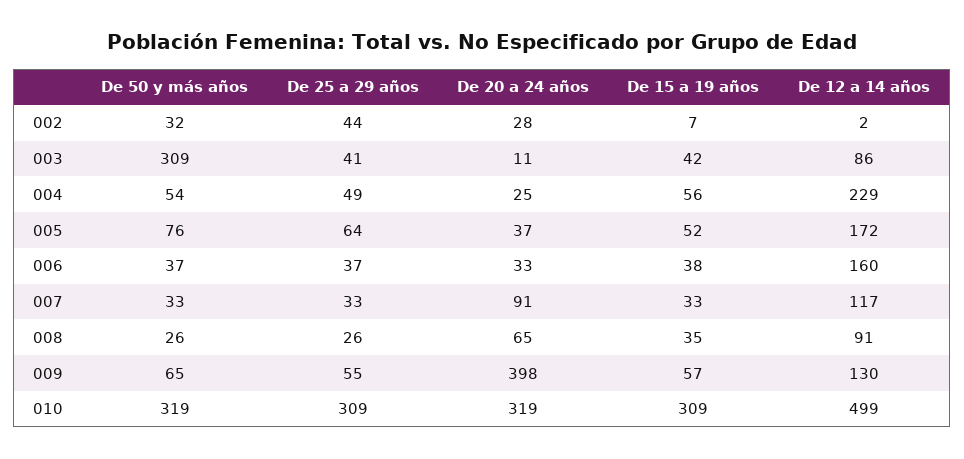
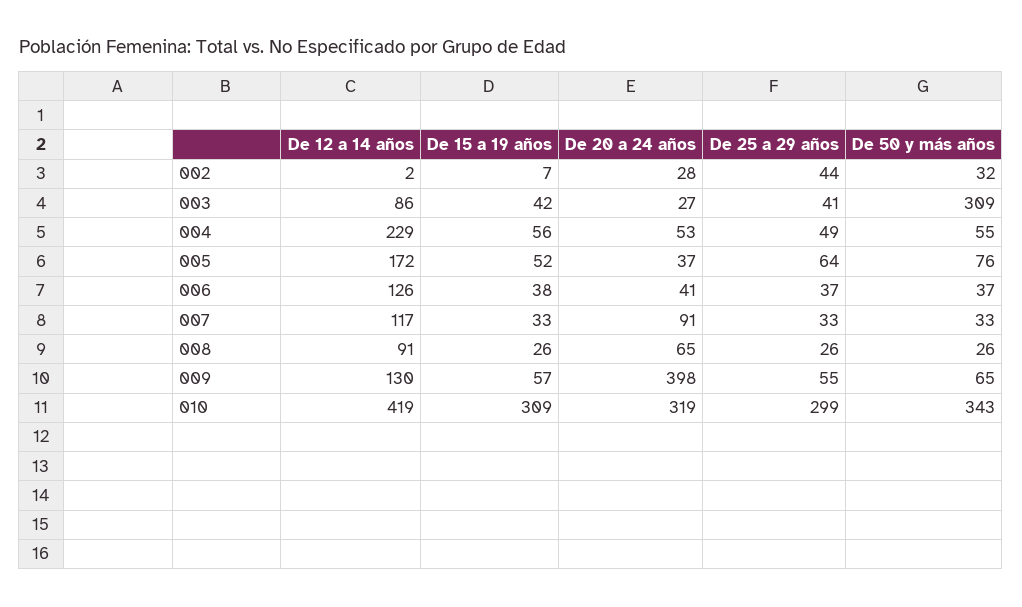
  {
    "De 50 y más años": {
      "002": 32,
      "003": 309,
-     "004": 54,
+     "004": 55,
      "005": 76,
      "006": 37,
      "007": 33,
      "008": 26,
      "009": 65,
-     "010": 319
+     "010": 343
    },
    "De 25 a 29 años": {
      "002": 44,
      "003": 41,
      "004": 49,
      "005": 64,
      "006": 37,
      "007": 33,
      "008": 26,
      "009": 55,
-     "010": 309
+     "010": 299
    },
    "De 20 a 24 años": {
      "002": 28,
-     "003": 11,
+     "003": 27,
-     "004": 25,
+     "004": 53,
      "005": 37,
-     "006": 33,
+     "006": 41,
      "007": 91,
      "008": 65,
      "009": 398,
      "010": 319
    },
    "De 15 a 19 años": {
      "002": 7,
      "003": 42,
      "004": 56,
      "005": 52,
      "006": 38,
      "007": 33,
-     "008": 35,
+     "008": 26,
      "009": 57,
      "010": 309
    },
    "De 12 a 14 años": {
      "002": 2,
      "003": 86,
      "004": 229,
      "005": 172,
-     "006": 160,
+     "006": 126,
      "007": 117,
      "008": 91,
      "009": 130,
-     "010": 499
+     "010": 419
    }
  }

